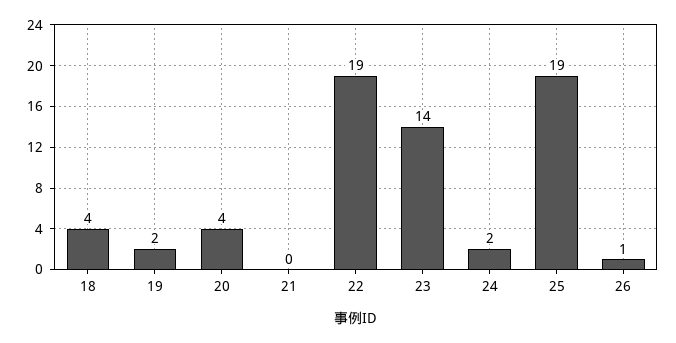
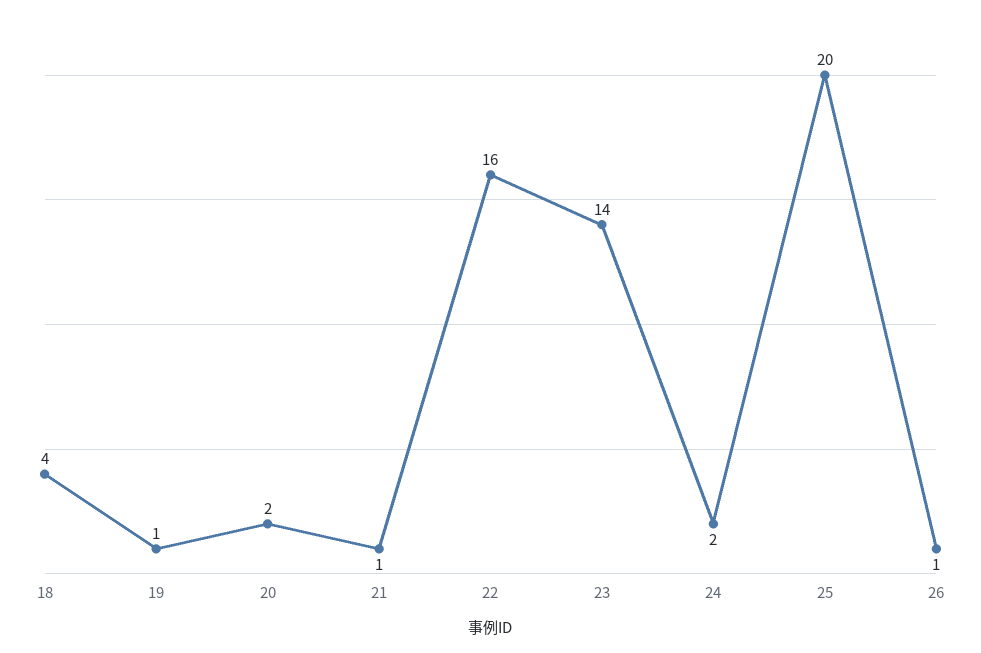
  {
    "18": 4,
-   "19": 2,
+   "19": 1,
-   "20": 4,
+   "20": 2,
-   "21": 0,
+   "21": 1,
-   "22": 19,
+   "22": 16,
    "23": 14,
    "24": 2,
-   "25": 19,
+   "25": 20,
    "26": 1
  }

